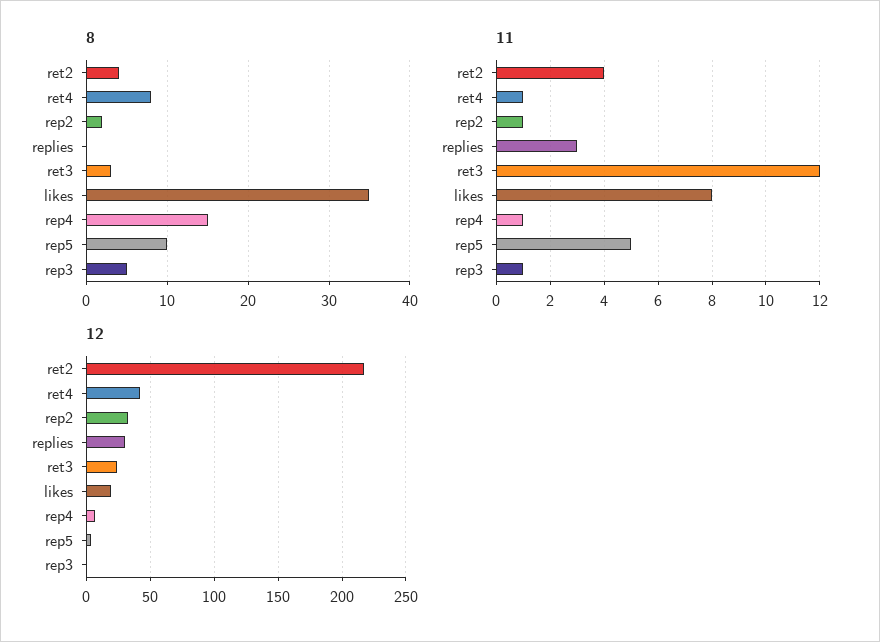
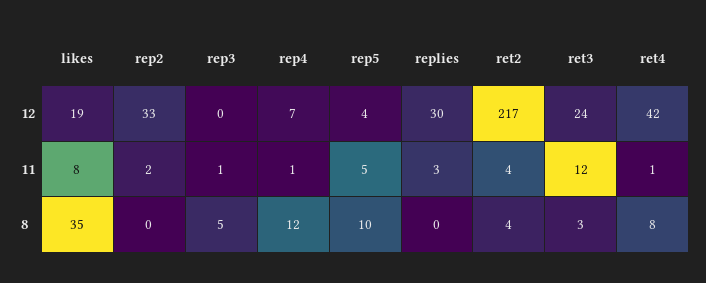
  {
    "8": {
      "ret2": 4,
      "ret4": 8,
-     "rep2": 2,
+     "rep2": 0,
      "replies": 0,
      "ret3": 3,
      "likes": 35,
-     "rep4": 15,
+     "rep4": 12,
      "rep5": 10,
      "rep3": 5
    },
    "11": {
      "ret2": 4,
      "ret4": 1,
-     "rep2": 1,
+     "rep2": 2,
      "replies": 3,
      "ret3": 12,
      "likes": 8,
      "rep4": 1,
      "rep5": 5,
      "rep3": 1
    },
    "12": {
      "ret2": 217,
      "ret4": 42,
      "rep2": 33,
      "replies": 30,
      "ret3": 24,
      "likes": 19,
      "rep4": 7,
      "rep5": 4,
      "rep3": 0
    }
  }

